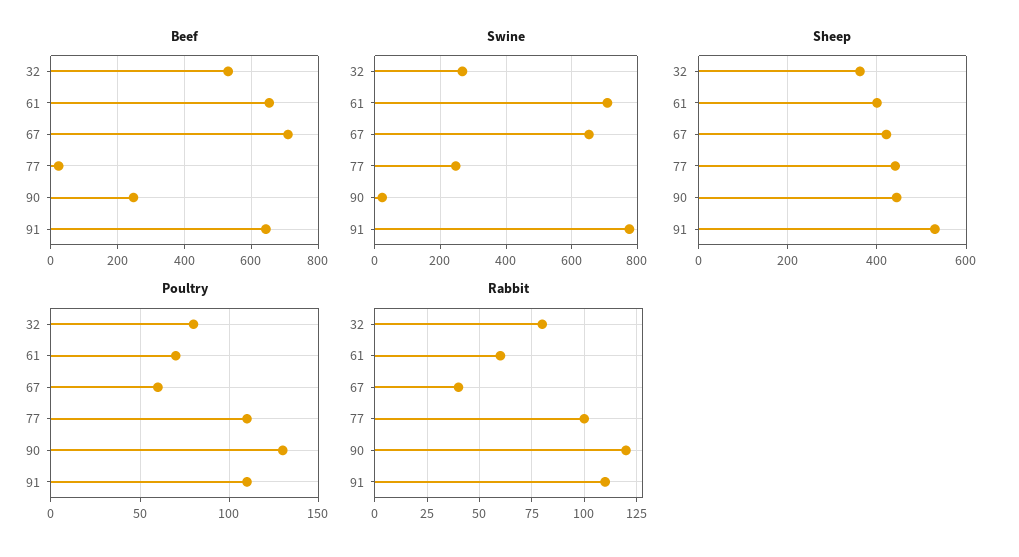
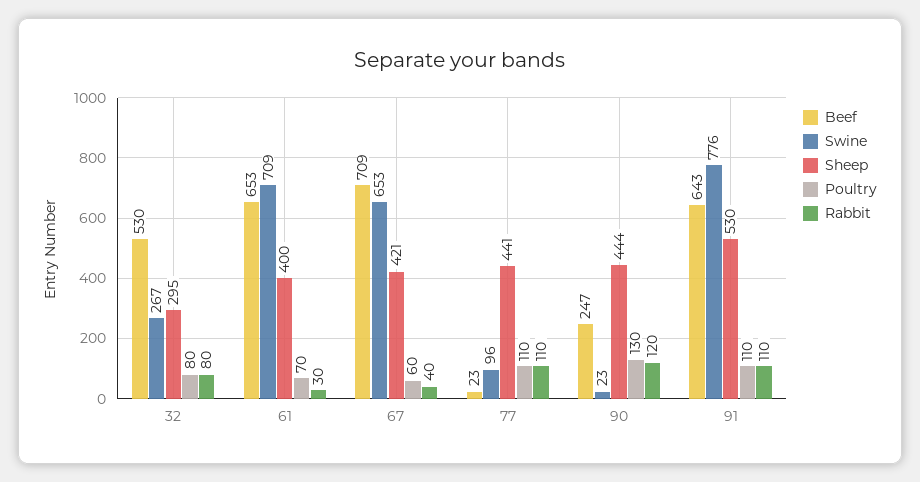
  {
    "Beef": {
      "32": 530,
      "61": 653,
      "67": 709,
      "77": 23,
      "90": 247,
      "91": 643
    },
    "Swine": {
      "32": 267,
      "61": 709,
      "67": 653,
-     "77": 240,
+     "77": 96,
      "90": 23,
      "91": 776
    },
    "Sheep": {
-     "32": 360,
+     "32": 295,
      "61": 400,
      "67": 421,
      "77": 441,
      "90": 444,
      "91": 530
    },
    "Poultry": {
      "32": 80,
      "61": 70,
      "67": 60,
      "77": 110,
      "90": 130,
      "91": 110
    },
    "Rabbit": {
      "32": 80,
-     "61": 60,
+     "61": 30,
      "67": 40,
-     "77": 100,
+     "77": 110,
      "90": 120,
      "91": 110
    }
  }

